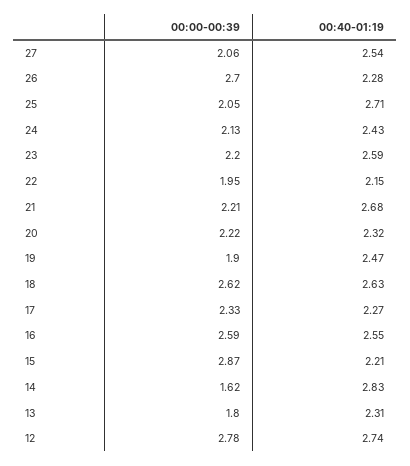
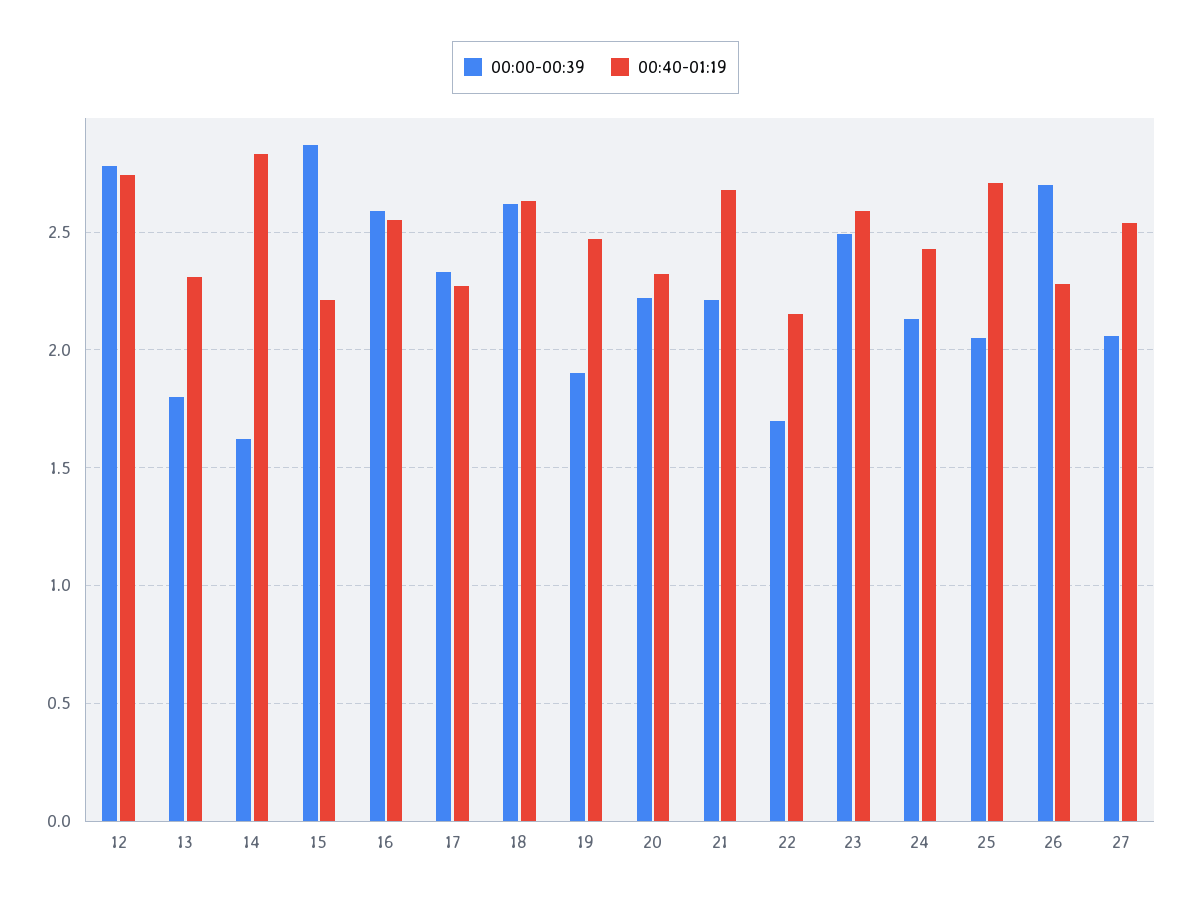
  {
    "00:00-00:39": {
      "27": 2.06,
      "26": 2.7,
      "25": 2.05,
      "24": 2.13,
-     "23": 2.2,
+     "23": 2.5,
-     "22": 1.95,
+     "22": 1.7,
      "21": 2.21,
      "20": 2.22,
      "19": 1.9,
      "18": 2.62,
      "17": 2.33,
      "16": 2.59,
      "15": 2.87,
      "14": 1.62,
      "13": 1.8,
      "12": 2.78
    },
    "00:40-01:19": {
      "27": 2.54,
      "26": 2.28,
      "25": 2.71,
      "24": 2.43,
      "23": 2.59,
      "22": 2.15,
      "21": 2.68,
      "20": 2.32,
      "19": 2.47,
      "18": 2.63,
      "17": 2.27,
      "16": 2.55,
      "15": 2.21,
      "14": 2.83,
      "13": 2.31,
      "12": 2.74
    }
  }

